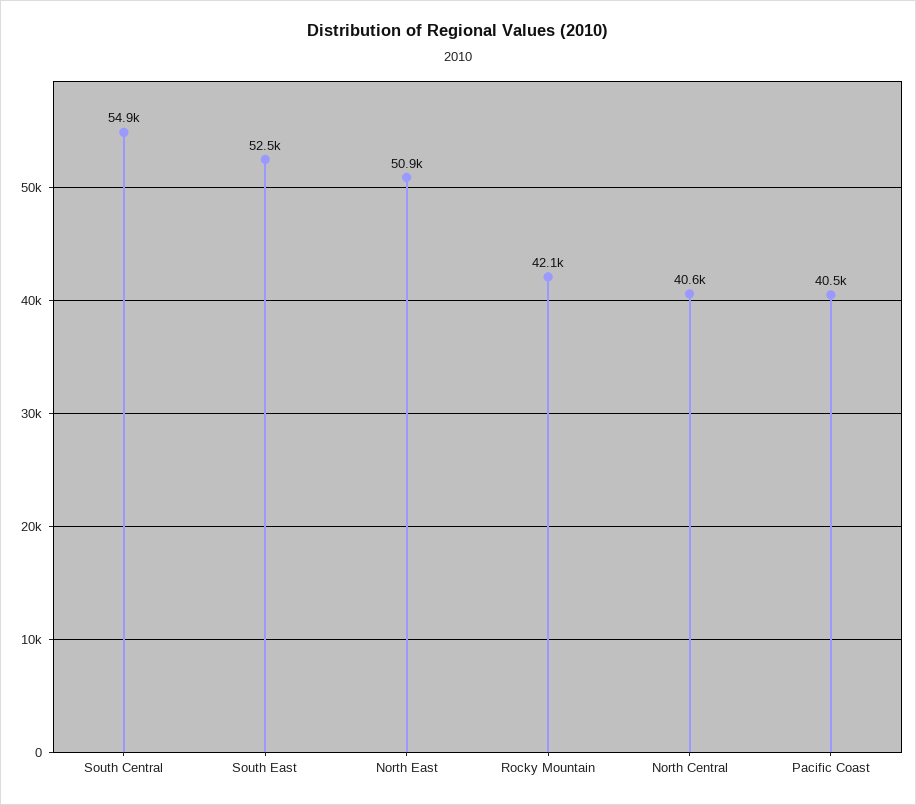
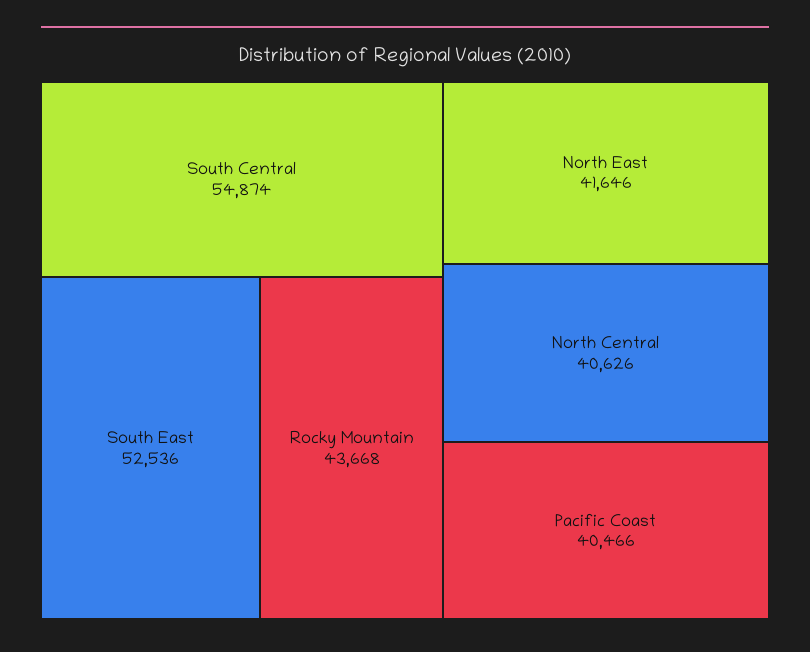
  {
    "South Central": 54874,
    "South East": 52536,
-   "North East": 50900,
+   "North East": 41646,
-   "Rocky Mountain": 42100,
+   "Rocky Mountain": 43668,
    "North Central": 40626,
    "Pacific Coast": 40466
  }

